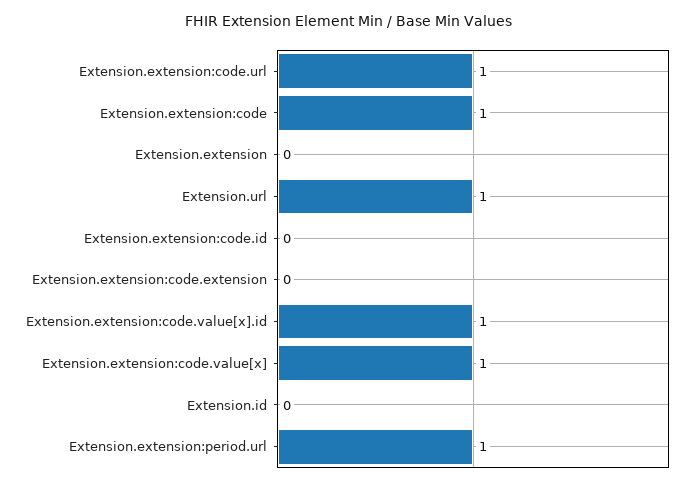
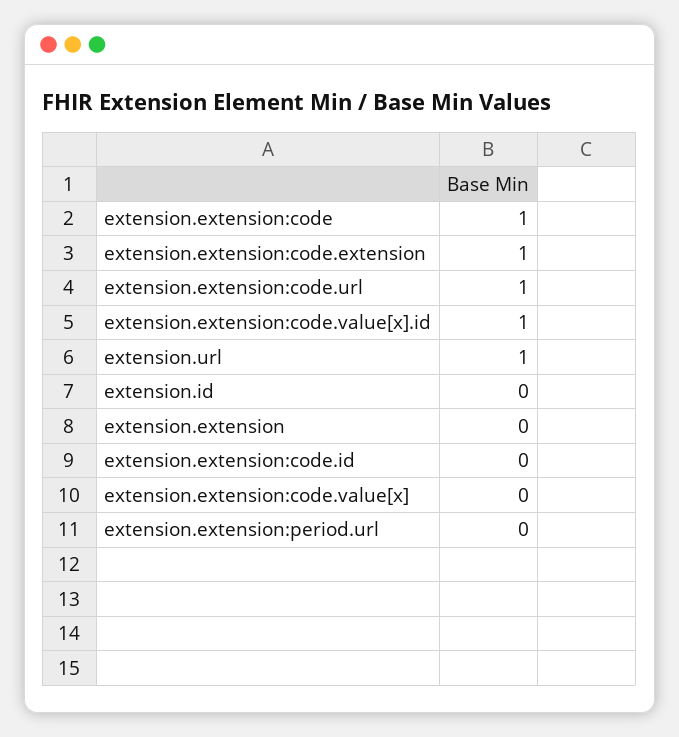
  {
    "Extension.extension:code.url": 1,
    "Extension.extension:code": 1,
    "Extension.extension": 0,
    "Extension.url": 1,
    "Extension.extension:code.id": 0,
-   "Extension.extension:code.extension": 0,
+   "Extension.extension:code.extension": 1,
    "Extension.extension:code.value[x].id": 1,
-   "Extension.extension:code.value[x]": 1,
+   "Extension.extension:code.value[x]": 0,
    "Extension.id": 0,
-   "Extension.extension:period.url": 1
+   "Extension.extension:period.url": 0
  }

